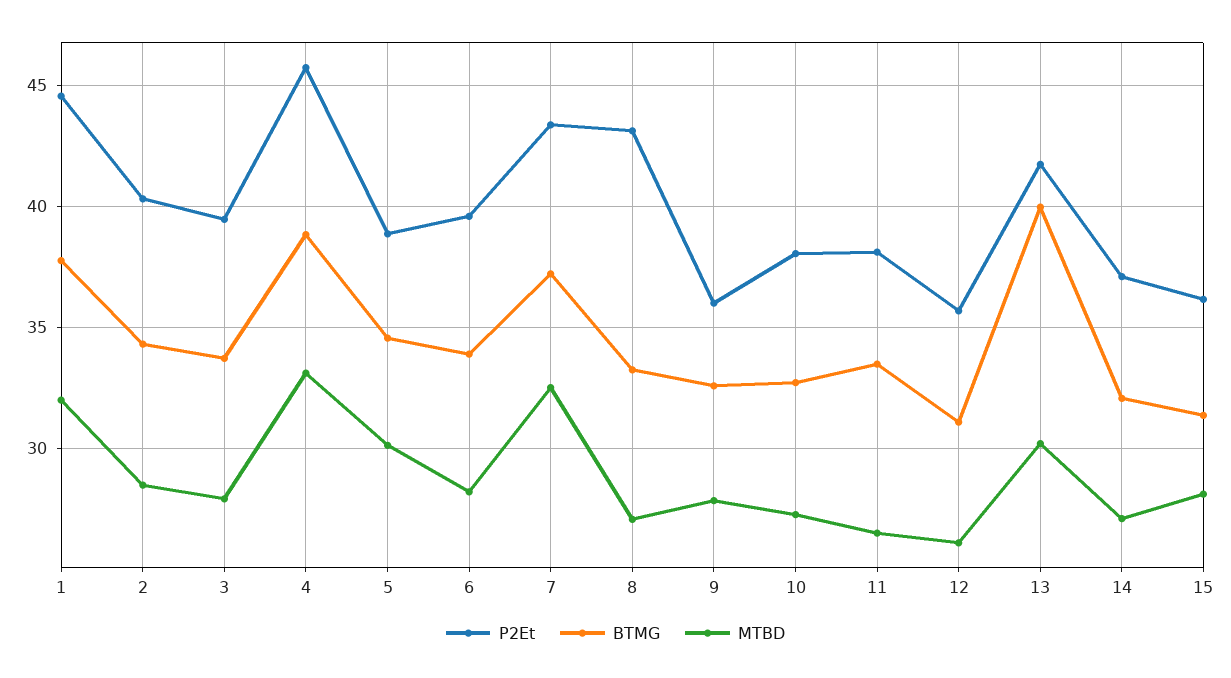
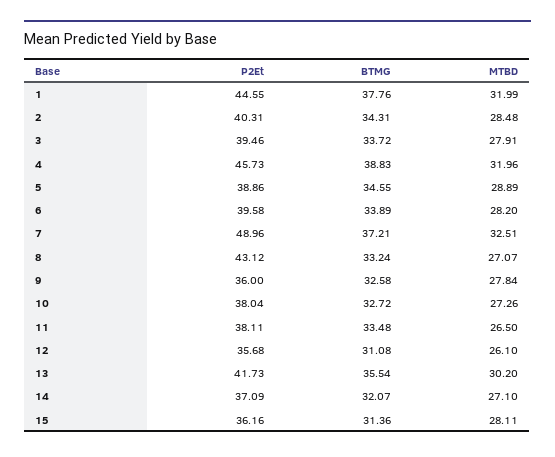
  {
    "P2Et": {
      "1": 44.55,
      "2": 40.31,
      "3": 39.46,
      "4": 45.73,
      "5": 38.86,
      "6": 39.58,
-     "7": 43.5,
+     "7": 48.96,
      "8": 43.12,
      "9": 36,
      "10": 38.04,
      "11": 38.11,
      "12": 35.68,
      "13": 41.73,
      "14": 37.09,
      "15": 36.16
    },
    "BTMG": {
      "1": 37.76,
      "2": 34.31,
      "3": 33.72,
      "4": 38.83,
      "5": 34.55,
      "6": 33.89,
      "7": 37.21,
      "8": 33.24,
      "9": 32.58,
      "10": 32.72,
      "11": 33.48,
      "12": 31.08,
-     "13": 40,
+     "13": 35.54,
      "14": 32.07,
      "15": 31.36
    },
    "MTBD": {
      "1": 31.99,
      "2": 28.48,
      "3": 27.91,
-     "4": 33,
+     "4": 31.96,
-     "5": 30,
+     "5": 28.89,
      "6": 28.2,
      "7": 32.51,
      "8": 27.07,
      "9": 27.84,
      "10": 27.26,
      "11": 26.5,
      "12": 26.1,
      "13": 30.2,
      "14": 27.1,
      "15": 28.11
    }
  }

